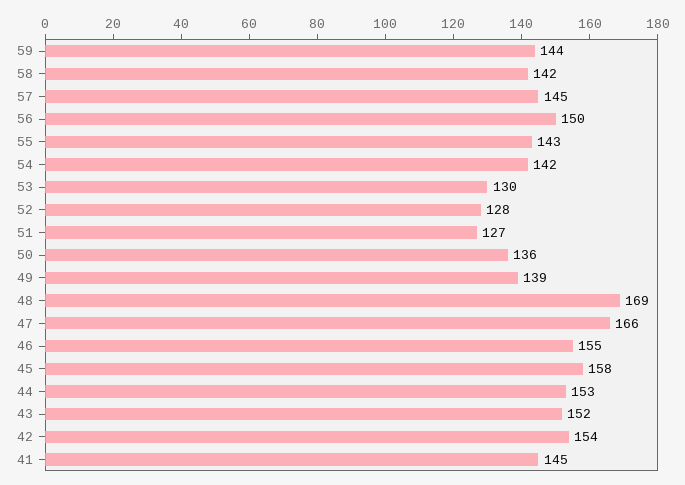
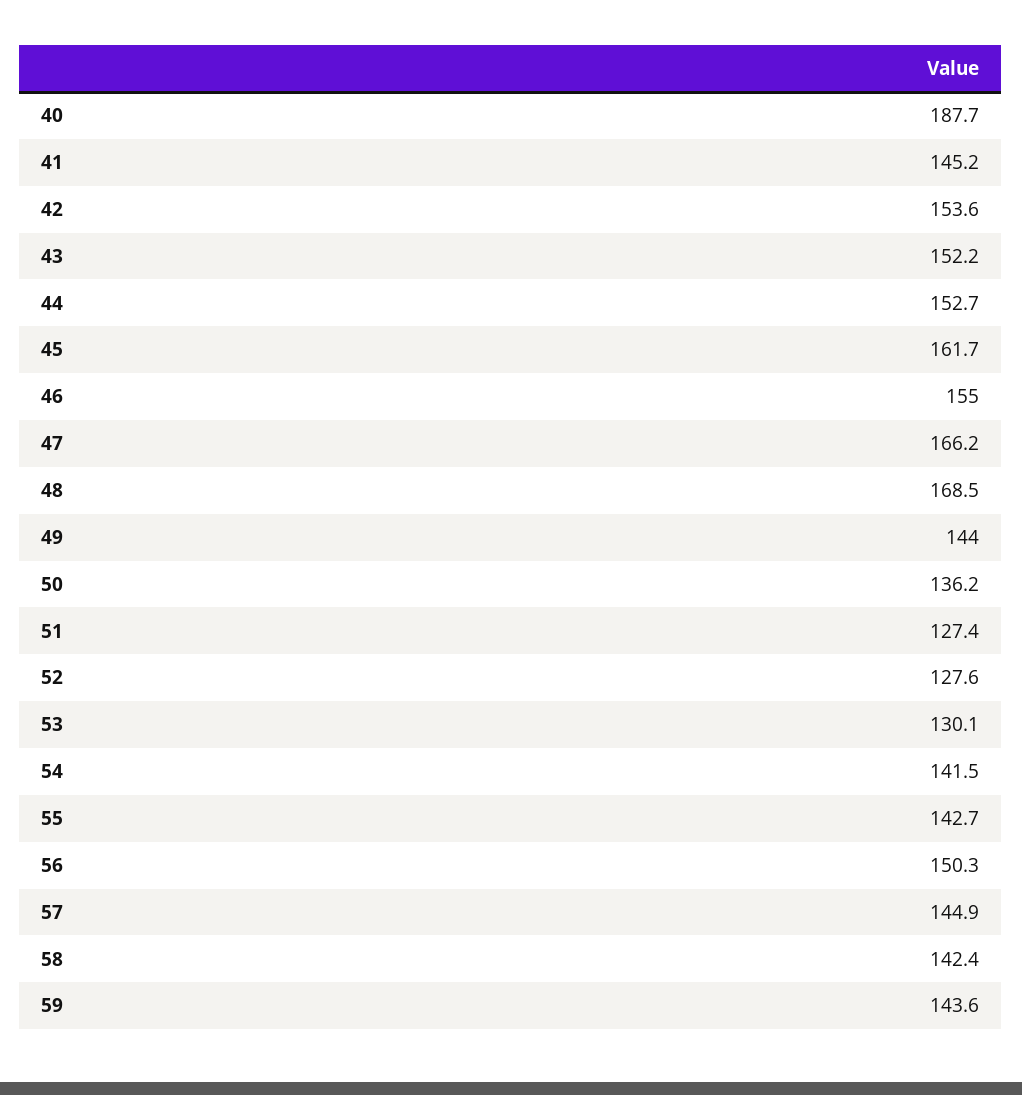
  {
    "59": 143.6,
    "58": 142.4,
    "57": 144.9,
    "56": 150.3,
    "55": 142.7,
    "54": 141.5,
    "53": 130.1,
    "52": 127.6,
    "51": 127.4,
    "50": 136.2,
-   "49": 139,
+   "49": 144,
    "48": 168.5,
    "47": 166.2,
    "46": 155,
-   "45": 158,
+   "45": 161.7,
    "44": 152.7,
    "43": 152.2,
    "42": 153.6,
-   "41": 145.2
+   "41": 145.2,
+   "40": 187.7
  }

